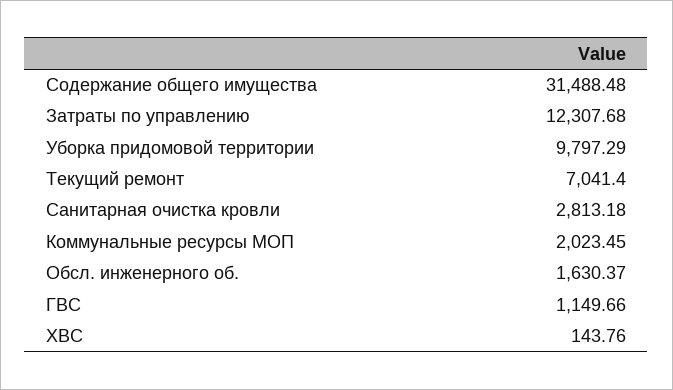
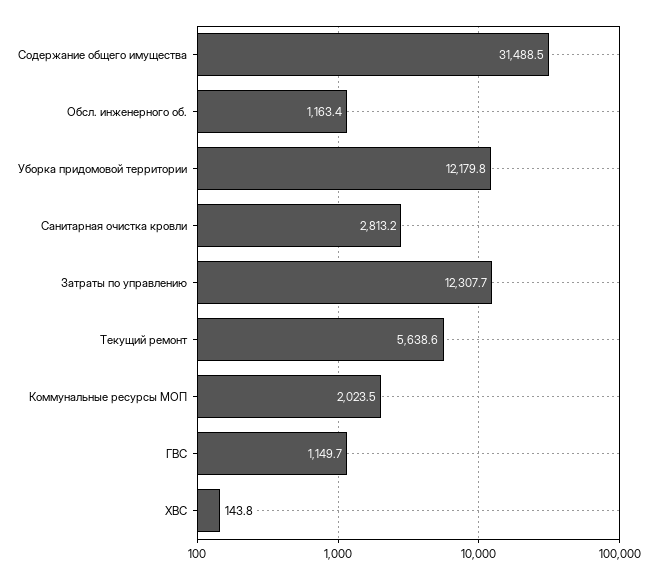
  {
    "Содержание общего имущества": 31488.48,
    "Затраты по управлению": 12307.68,
-   "Уборка придомовой территории": 9797.29,
+   "Уборка придомовой территории": 12179.8,
-   "Текущий ремонт": 7041.4,
+   "Текущий ремонт": 5638.6,
    "Санитарная очистка кровли": 2813.18,
    "Коммунальные ресурсы МОП": 2023.45,
-   "Обсл. инженерного об.": 1630.37,
+   "Обсл. инженерного об.": 1163.4,
    "ГВС": 1149.66,
    "ХВС": 143.76
  }

